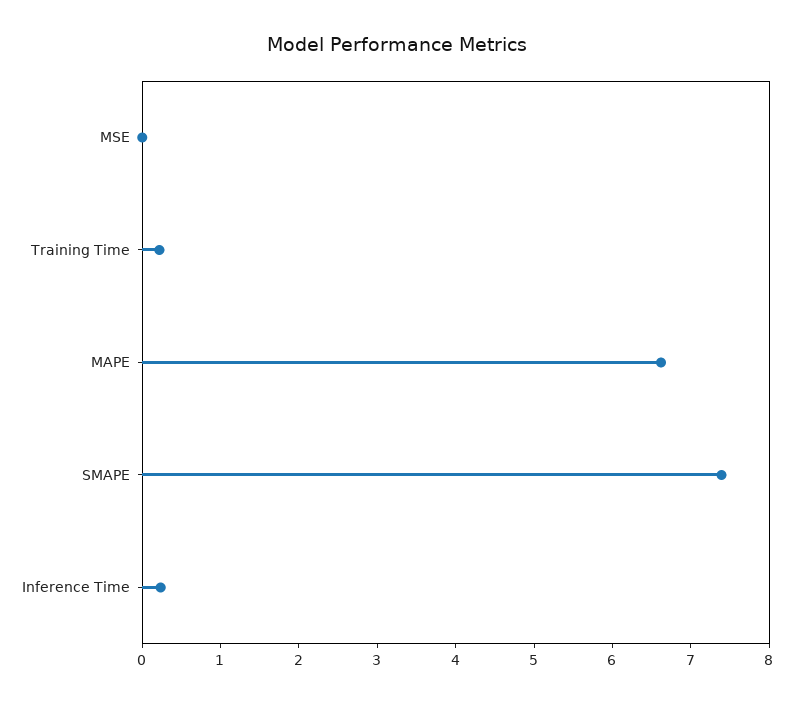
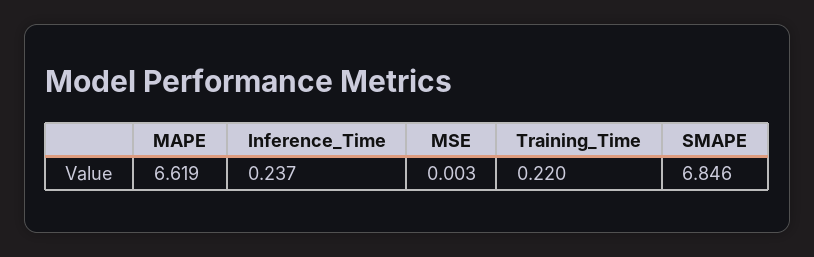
  {
    "MSE": 0.003,
    "Training Time": 0.22,
    "MAPE": 6.619,
-   "SMAPE": 7.4,
+   "SMAPE": 6.846,
    "Inference Time": 0.237
  }

